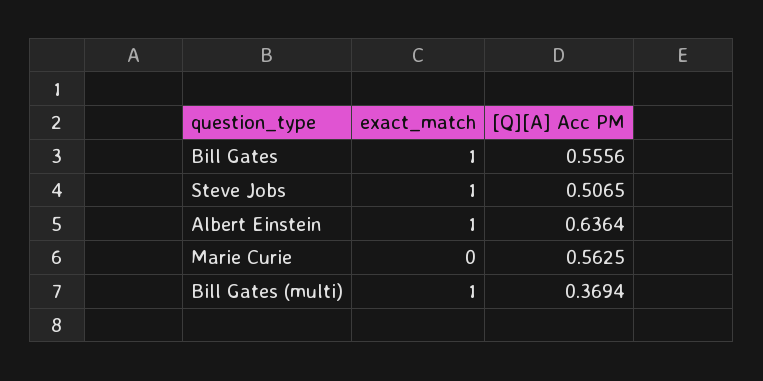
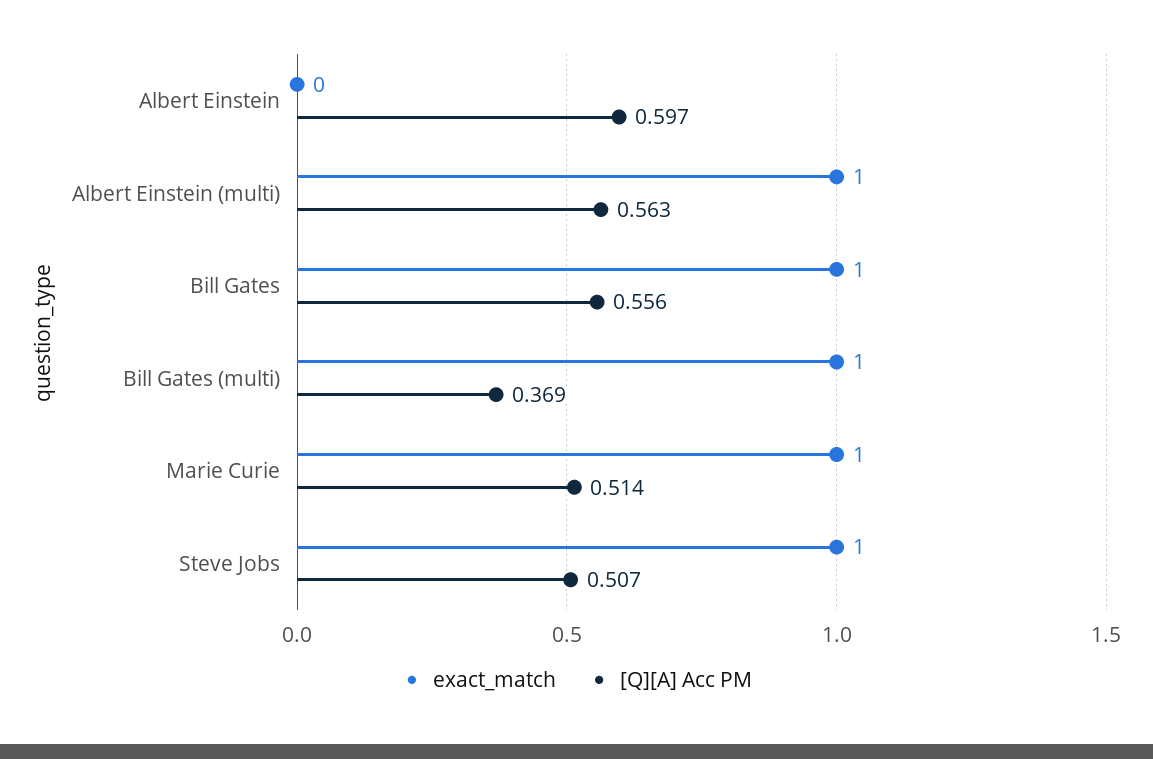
  {
    "exact_match": {
      "Bill Gates": 1,
      "Steve Jobs": 1,
-     "Albert Einstein": 1,
+     "Albert Einstein": 0,
-     "Marie Curie": 0,
+     "Marie Curie": 1,
-     "Bill Gates (multi)": 1
+     "Bill Gates (multi)": 1,
+     "Albert Einstein (multi)": 1
    },
    "[Q][A] Acc PM": {
      "Bill Gates": 0.5556,
      "Steve Jobs": 0.5065,
-     "Albert Einstein": 0.6364,
+     "Albert Einstein": 0.597,
-     "Marie Curie": 0.5625,
+     "Marie Curie": 0.514,
-     "Bill Gates (multi)": 0.3694
+     "Bill Gates (multi)": 0.3694,
+     "Albert Einstein (multi)": 0.563
    }
  }

